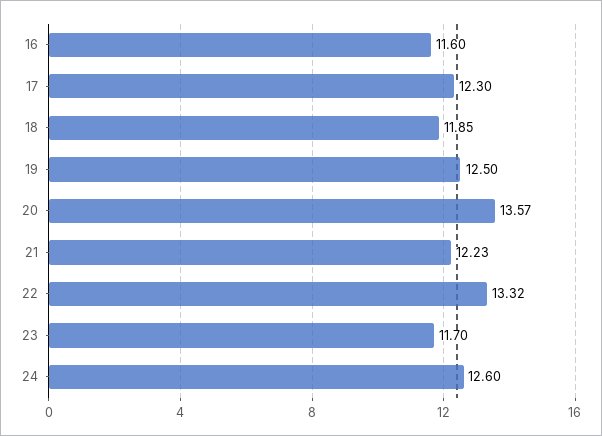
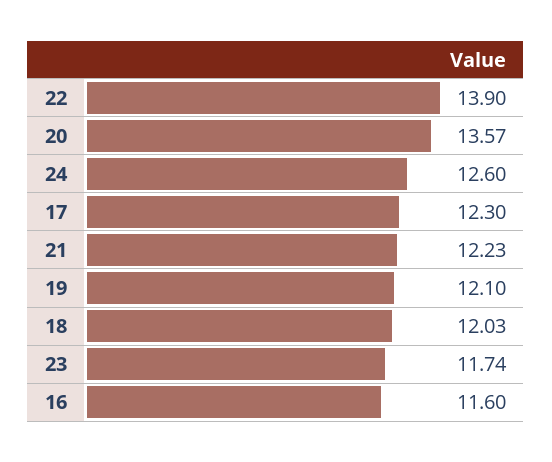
  {
    "16": 11.6,
    "17": 12.3,
-   "18": 11.85,
+   "18": 12.03,
-   "19": 12.5,
+   "19": 12.1,
    "20": 13.57,
    "21": 12.23,
-   "22": 13.32,
+   "22": 13.9,
-   "23": 11.7,
+   "23": 11.74,
    "24": 12.6
  }

